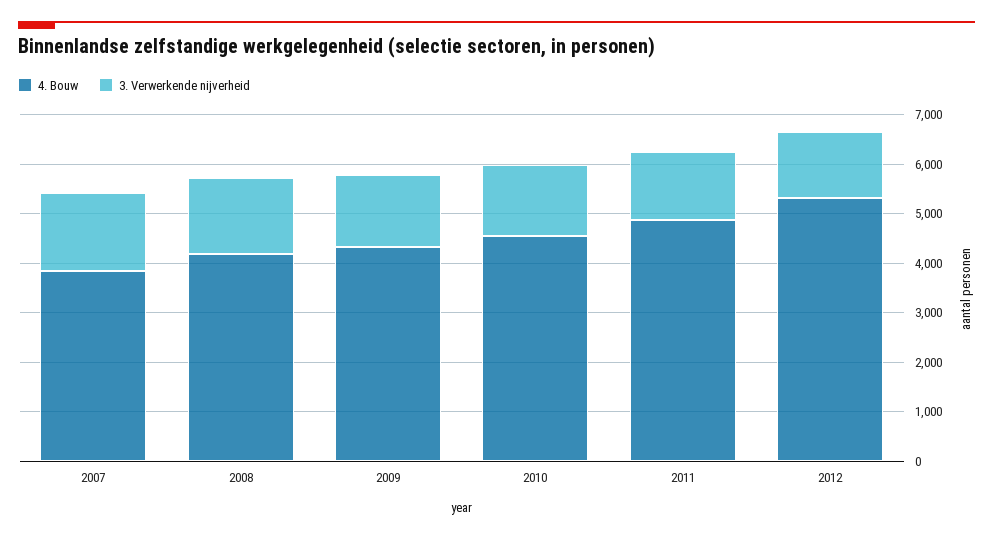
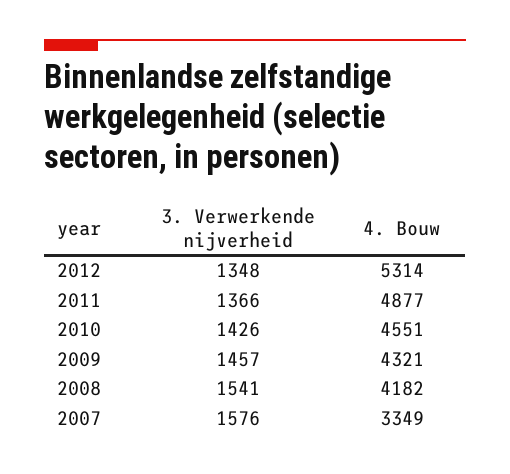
  {
    "4. Bouw": {
-     "2007": 3800,
+     "2007": 3349,
      "2008": 4182,
      "2009": 4321,
      "2010": 4551,
      "2011": 4877,
      "2012": 5314
    },
    "3. Verwerkende nijverheid": {
      "2007": 1576,
      "2008": 1541,
      "2009": 1457,
      "2010": 1426,
      "2011": 1366,
      "2012": 1348
    }
  }

